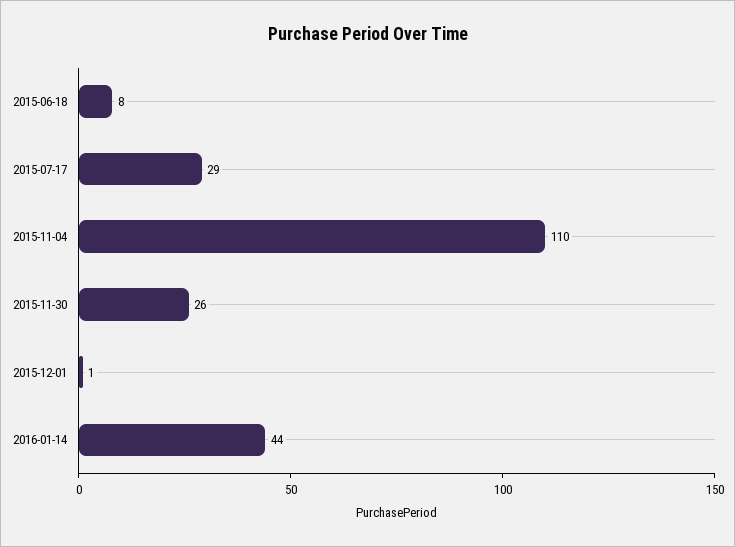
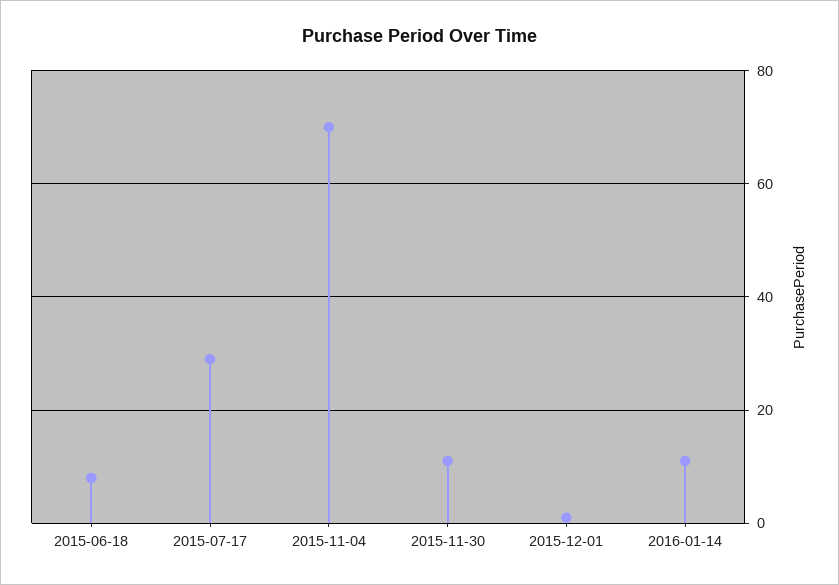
  {
    "2015-06-18": 8,
    "2015-07-17": 29,
-   "2015-11-04": 110,
+   "2015-11-04": 70,
-   "2015-11-30": 26,
+   "2015-11-30": 10,
    "2015-12-01": 1,
-   "2016-01-14": 44
+   "2016-01-14": 10
  }

